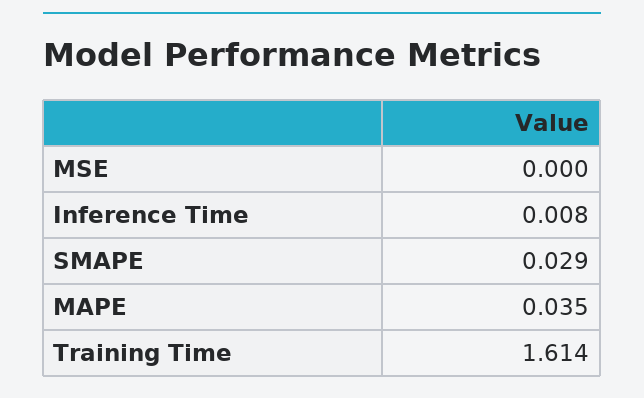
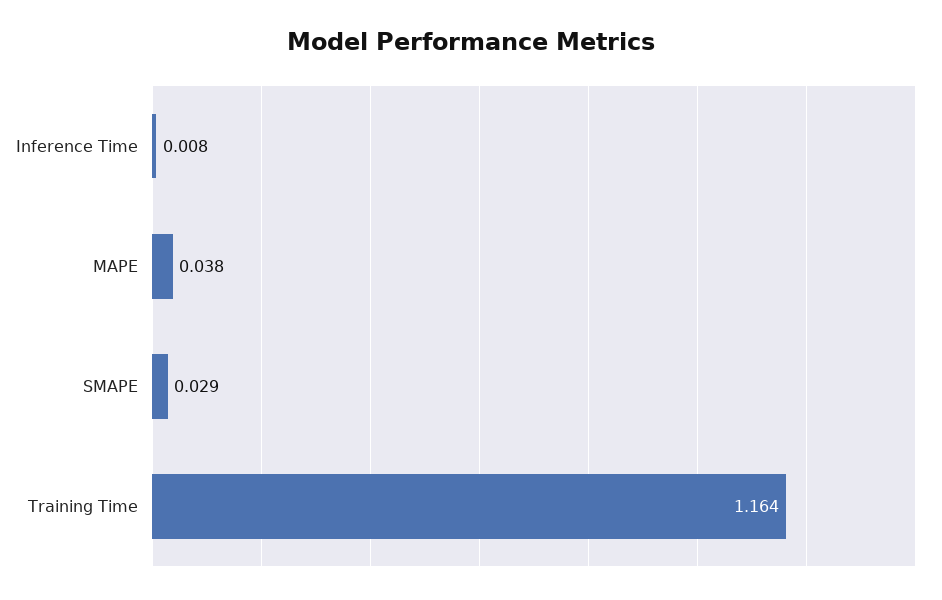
  {
-   "MSE": 0,
    "Inference Time": 0.008,
    "SMAPE": 0.029,
-   "MAPE": 0.035,
+   "MAPE": 0.038,
-   "Training Time": 1.614
+   "Training Time": 1.164
  }

